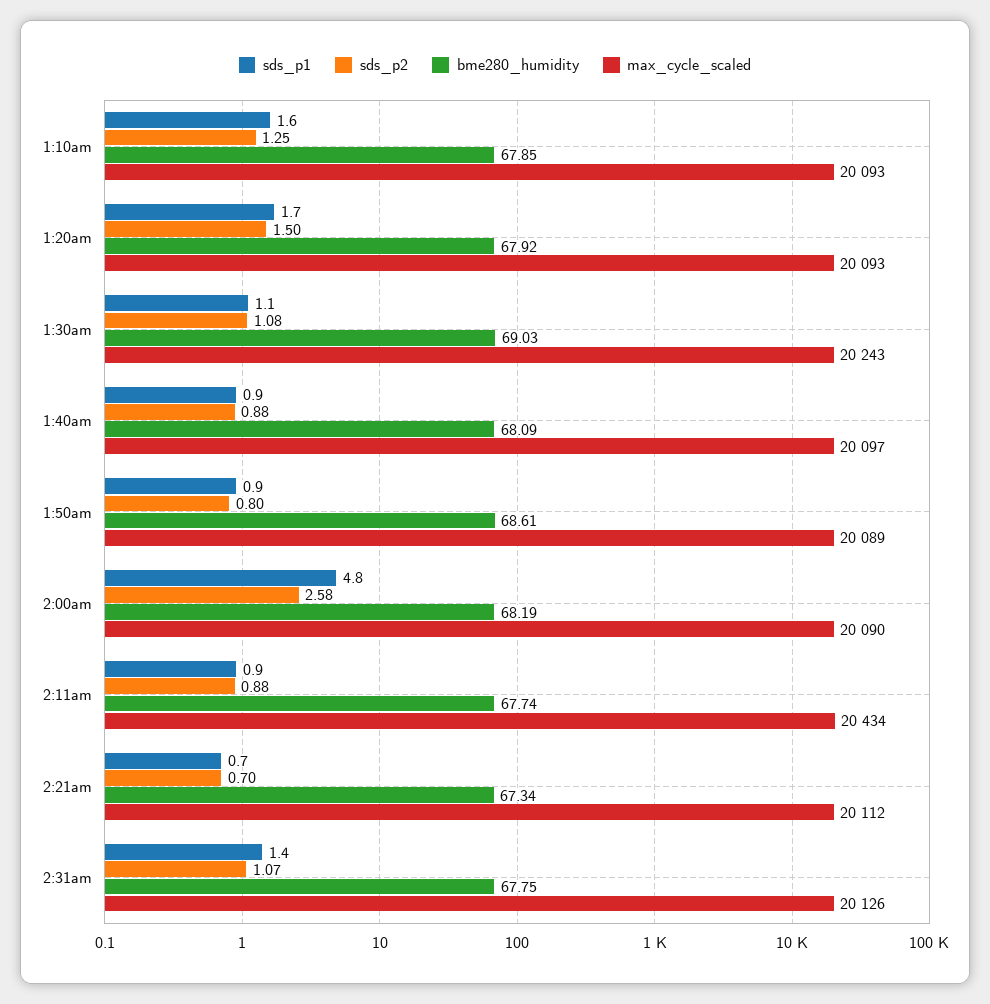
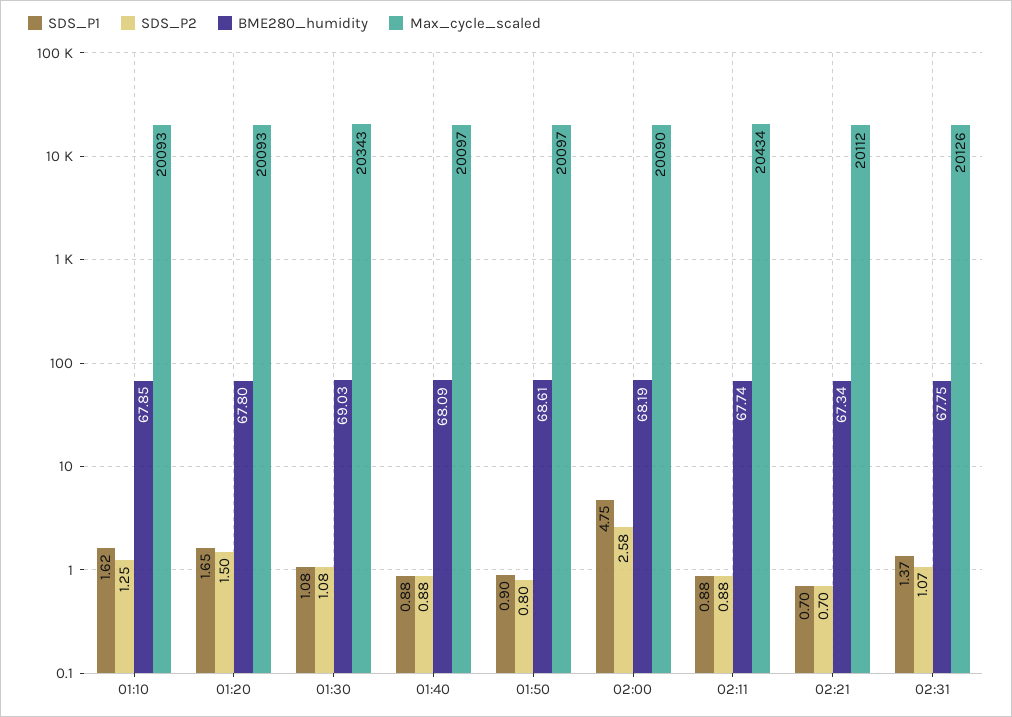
  {
    "sds_p1": {
      "1:10am": 1.62,
      "1:20am": 1.65,
      "1:30am": 1.08,
      "1:40am": 0.88,
      "1:50am": 0.9,
      "2:00am": 4.75,
      "2:11am": 0.88,
      "2:21am": 0.7,
      "2:31am": 1.37
    },
    "sds_p2": {
      "1:10am": 1.25,
      "1:20am": 1.5,
      "1:30am": 1.08,
      "1:40am": 0.88,
      "1:50am": 0.8,
      "2:00am": 2.58,
      "2:11am": 0.88,
      "2:21am": 0.7,
      "2:31am": 1.07
    },
    "bme280_humidity": {
      "1:10am": 67.85,
-     "1:20am": 67.92,
+     "1:20am": 67.8,
      "1:30am": 69.03,
      "1:40am": 68.09,
      "1:50am": 68.61,
      "2:00am": 68.19,
      "2:11am": 67.74,
      "2:21am": 67.34,
      "2:31am": 67.75
    },
    "max_cycle_scaled": {
      "1:10am": 20093,
      "1:20am": 20093,
-     "1:30am": 20243,
+     "1:30am": 20343,
      "1:40am": 20097,
-     "1:50am": 20089,
+     "1:50am": 20097,
      "2:00am": 20090,
      "2:11am": 20434,
      "2:21am": 20112,
      "2:31am": 20126
    }
  }

